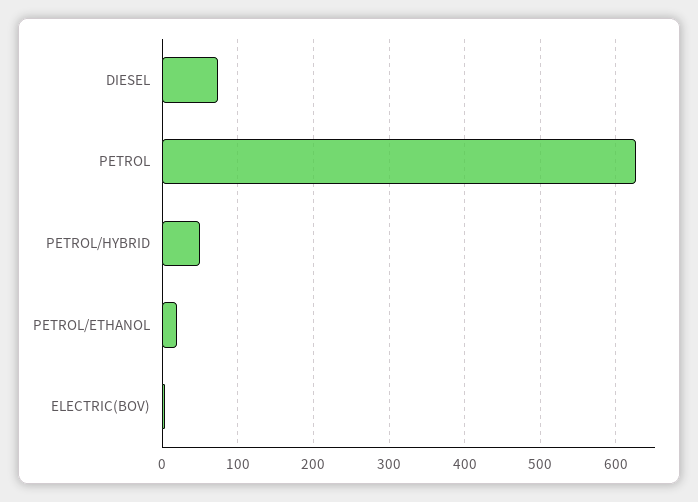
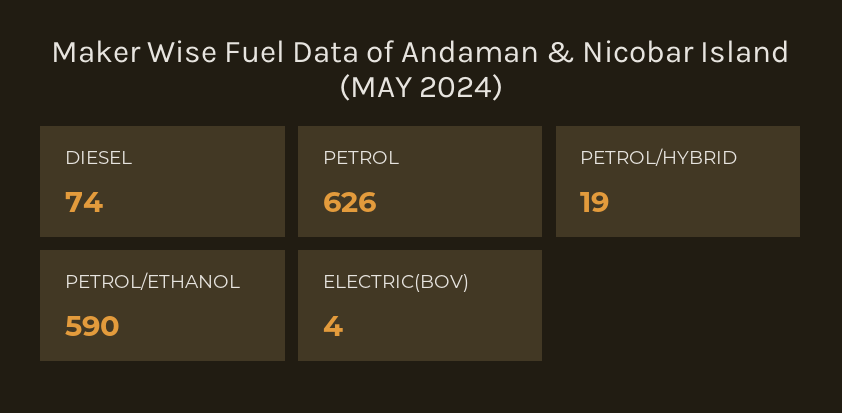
  {
    "DIESEL": 74,
    "PETROL": 626,
-   "PETROL/HYBRID": 50,
+   "PETROL/HYBRID": 19,
-   "PETROL/ETHANOL": 20,
+   "PETROL/ETHANOL": 590,
    "ELECTRIC(BOV)": 4
  }

